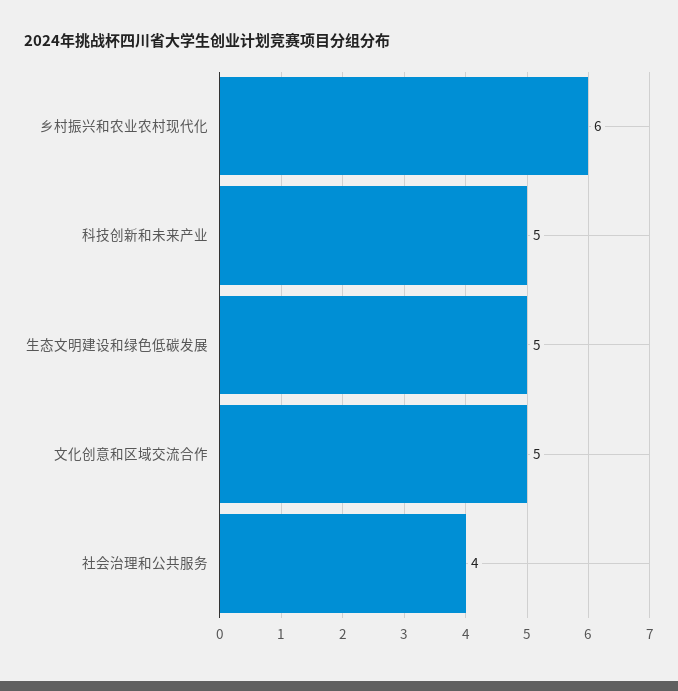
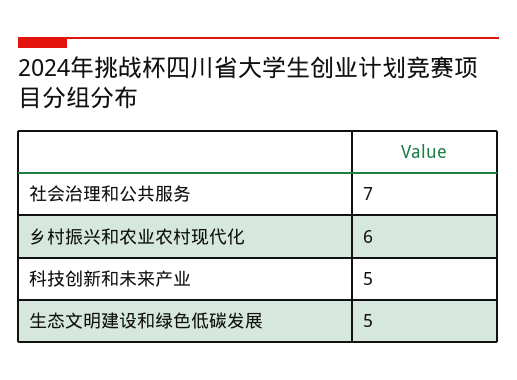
  {
    "乡村振兴和农业农村现代化": 6,
    "科技创新和未来产业": 5,
    "生态文明建设和绿色低碳发展": 5,
-   "文化创意和区域交流合作": 5,
-   "社会治理和公共服务": 4
+   "社会治理和公共服务": 7
  }

